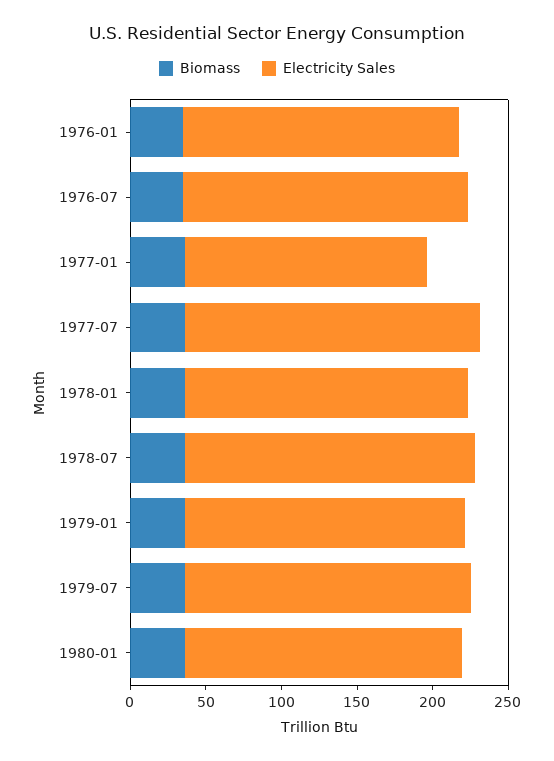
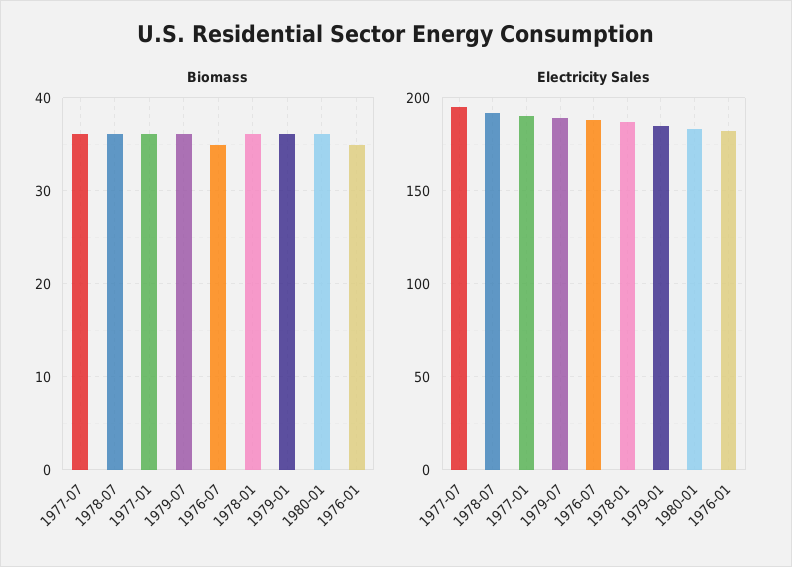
  {
    "Biomass": {
      "1976-01": 35,
      "1976-07": 35,
      "1977-01": 36,
      "1977-07": 36,
      "1978-01": 36,
      "1978-07": 36,
      "1979-01": 36,
      "1979-07": 36,
      "1980-01": 36
    },
    "Electricity Sales": {
      "1976-01": 180,
      "1976-07": 190,
-     "1977-01": 160,
+     "1977-01": 190,
      "1977-07": 195,
      "1978-01": 185,
      "1978-07": 190,
      "1979-01": 185,
      "1979-07": 190,
      "1980-01": 185
    }
  }

